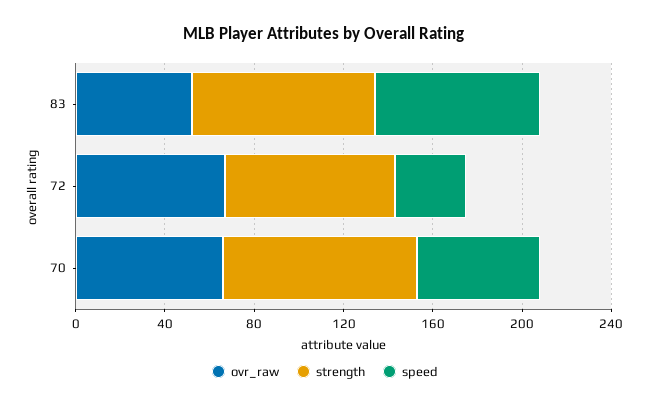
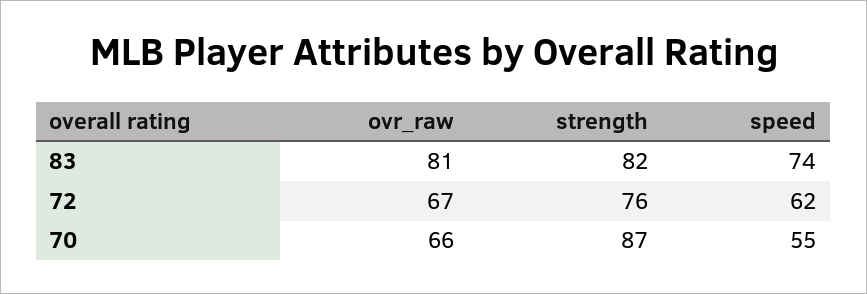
  {
    "ovr_raw": {
-     "83": 50,
+     "83": 81,
      "72": 67,
      "70": 66
    },
    "strength": {
      "83": 82,
      "72": 76,
      "70": 87
    },
    "speed": {
      "83": 74,
-     "72": 30,
+     "72": 62,
      "70": 55
    }
  }

